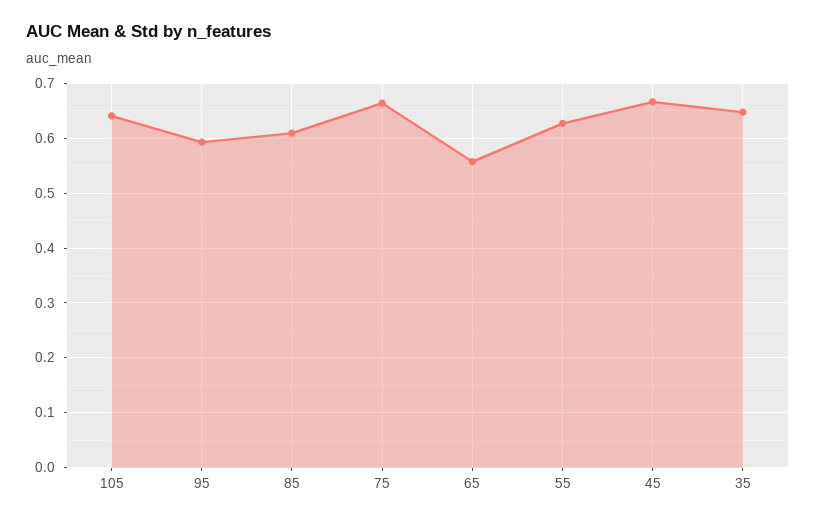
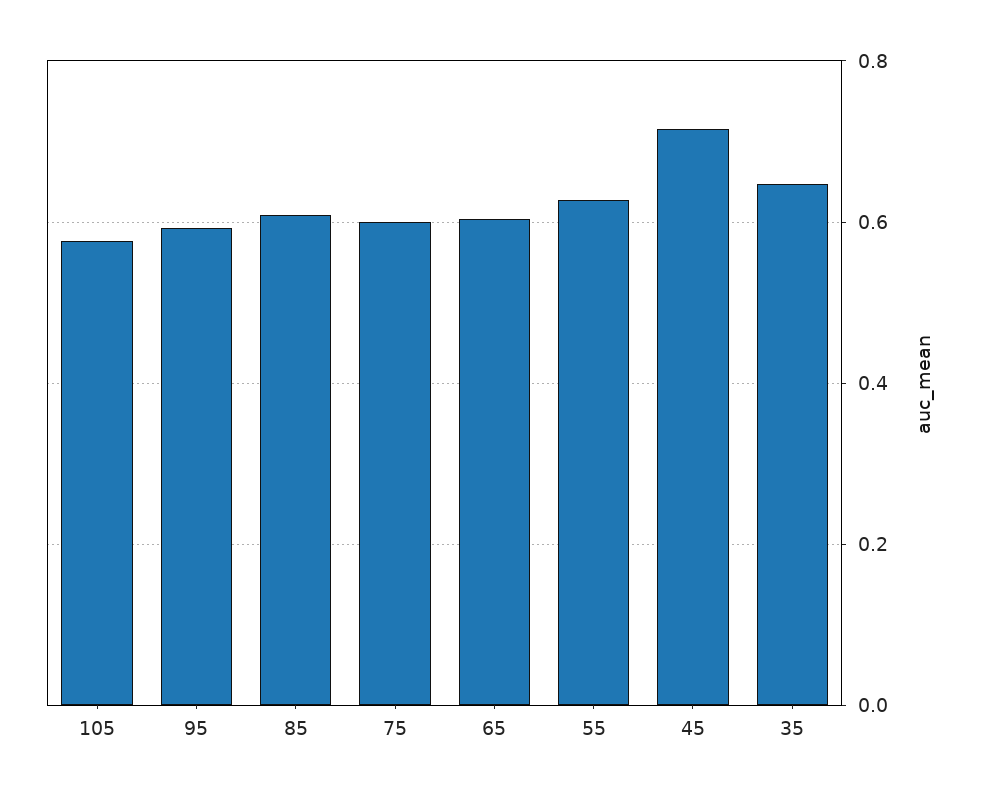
  {
-   "105": 0.64,
+   "105": 0.58,
    "95": 0.6,
    "85": 0.6,
-   "75": 0.66,
+   "75": 0.6,
-   "65": 0.56,
+   "65": 0.6,
    "55": 0.62,
-   "45": 0.66,
+   "45": 0.72,
    "35": 0.64
  }

